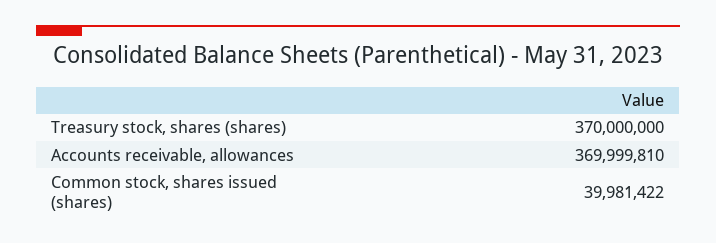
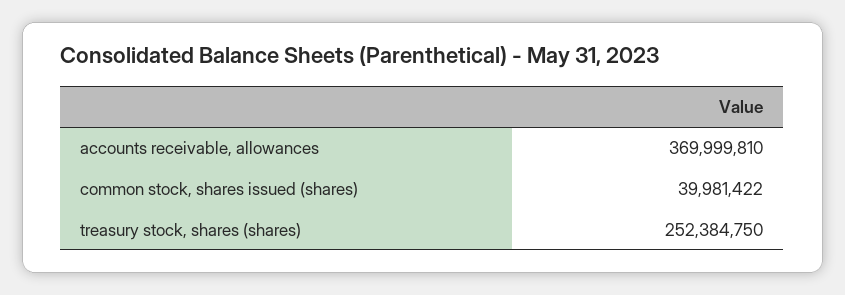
  {
-   "Treasury stock, shares (shares)": 370000000,
+   "Treasury stock, shares (shares)": 252384750,
    "Accounts receivable, allowances": 369999810,
    "Common stock, shares issued (shares)": 39981422
  }

